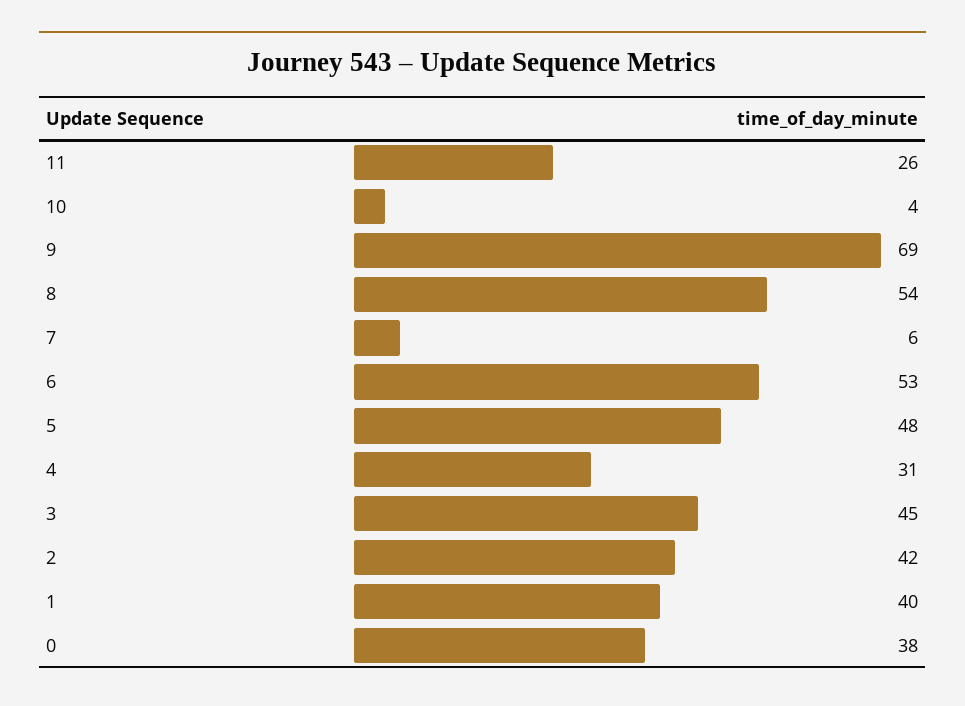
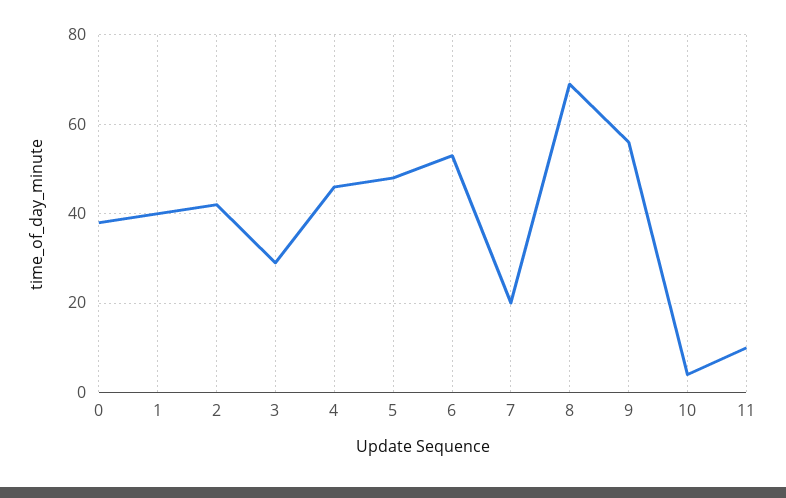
  {
-   "11": 26,
+   "11": 10,
    "10": 4,
-   "9": 69,
+   "9": 55,
-   "8": 54,
+   "8": 70,
-   "7": 6,
+   "7": 20,
    "6": 53,
    "5": 48,
-   "4": 31,
+   "4": 45,
-   "3": 45,
+   "3": 30,
    "2": 42,
    "1": 40,
    "0": 38
  }

